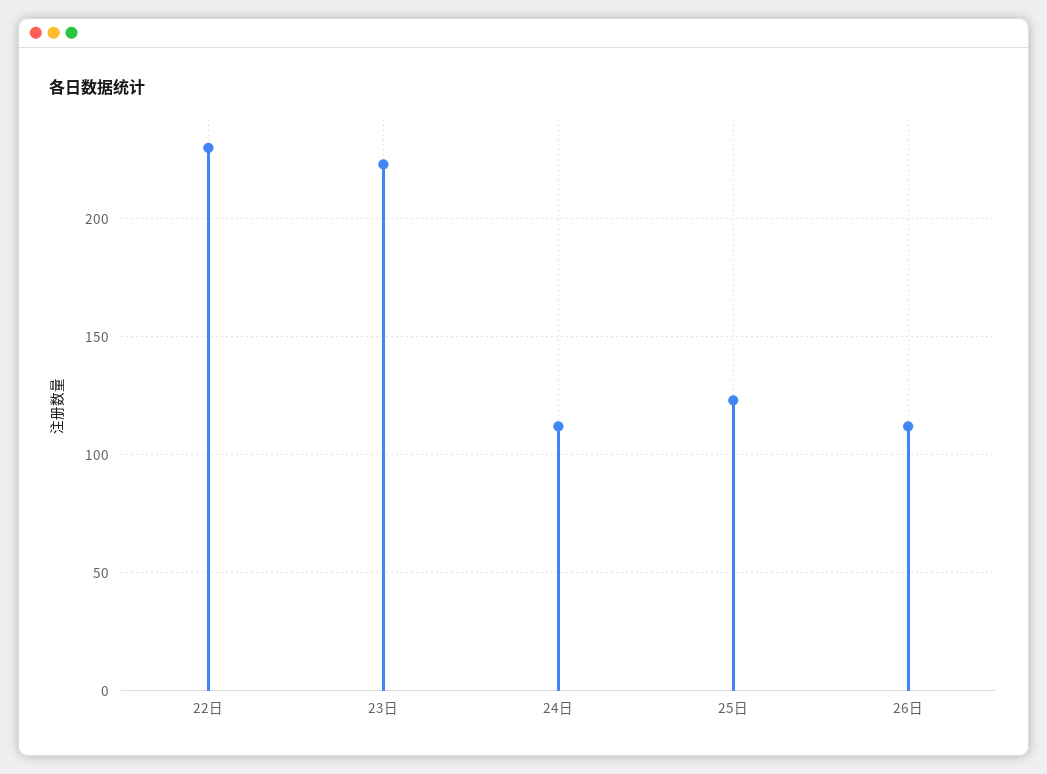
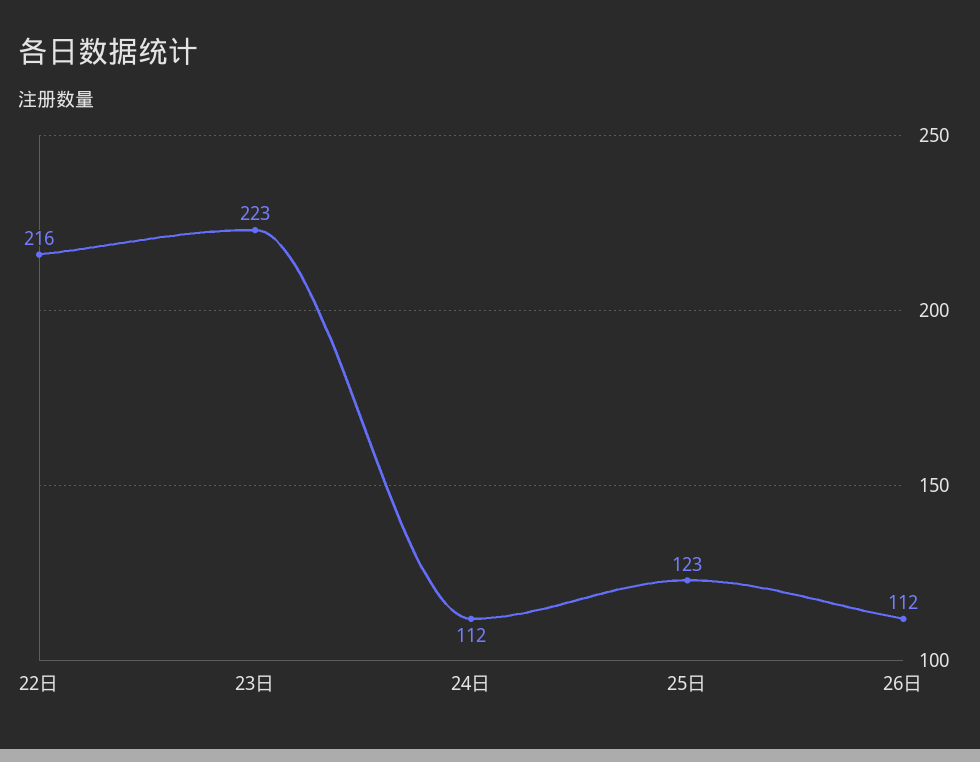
  {
-   "22日": 230,
+   "22日": 216,
    "23日": 223,
    "24日": 112,
    "25日": 123,
    "26日": 112
  }

